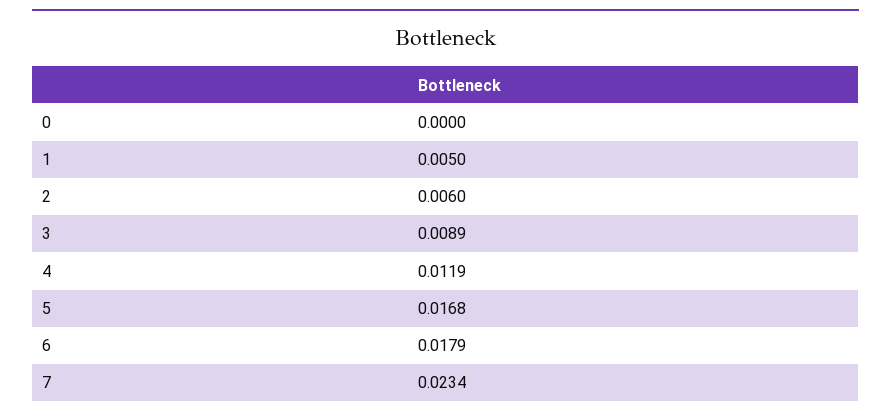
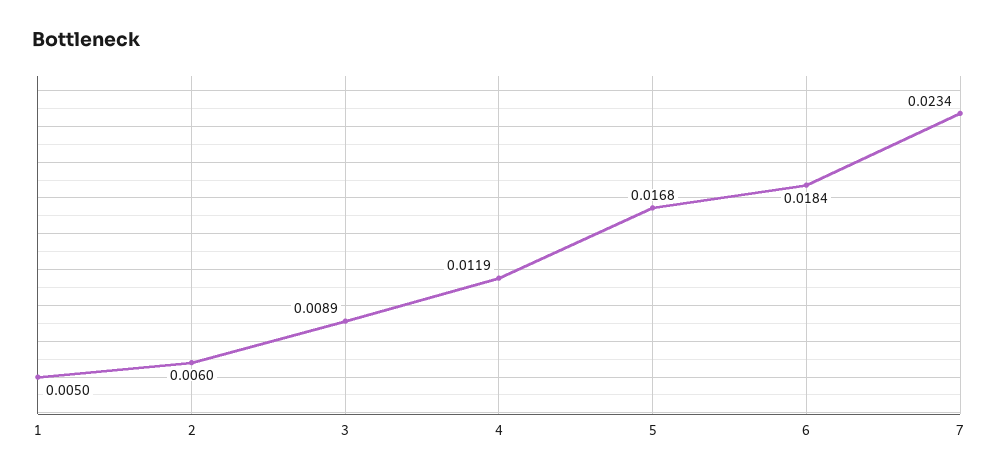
  {
-   "0": 0,
    "1": 0.005,
    "2": 0.006,
    "3": 0.0089,
    "4": 0.0119,
    "5": 0.0168,
-   "6": 0.0179,
+   "6": 0.0184,
    "7": 0.0234
  }

